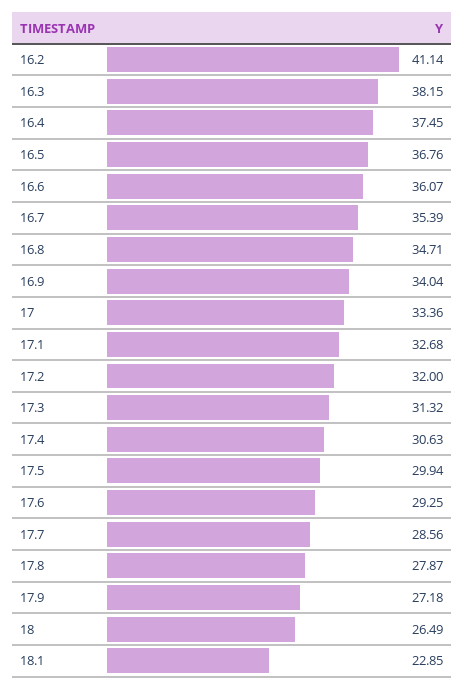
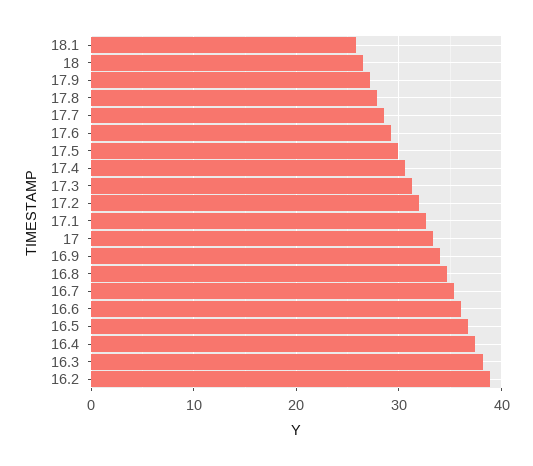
  {
-   "16.2": 41.14,
+   "16.2": 39,
    "16.3": 38.15,
    "16.4": 37.45,
    "16.5": 36.76,
    "16.6": 36.07,
    "16.7": 35.39,
    "16.8": 34.71,
    "16.9": 34.04,
    "17": 33.36,
    "17.1": 32.68,
    "17.2": 32,
    "17.3": 31.32,
    "17.4": 30.63,
    "17.5": 29.94,
    "17.6": 29.25,
    "17.7": 28.56,
    "17.8": 27.87,
    "17.9": 27.18,
    "18": 26.49,
-   "18.1": 22.85
+   "18.1": 26
  }

